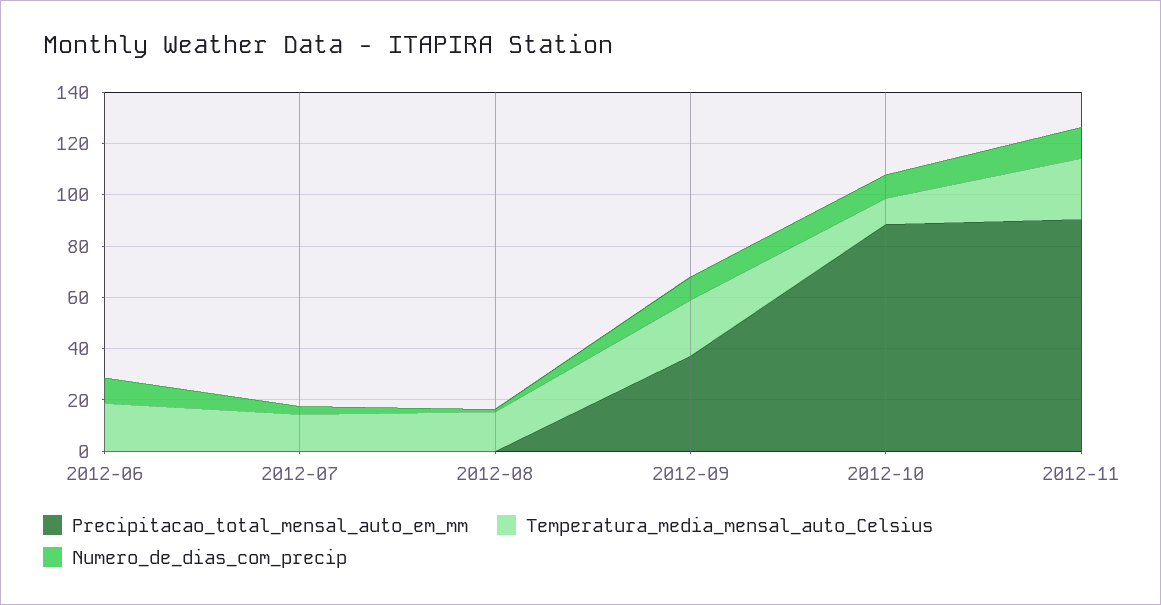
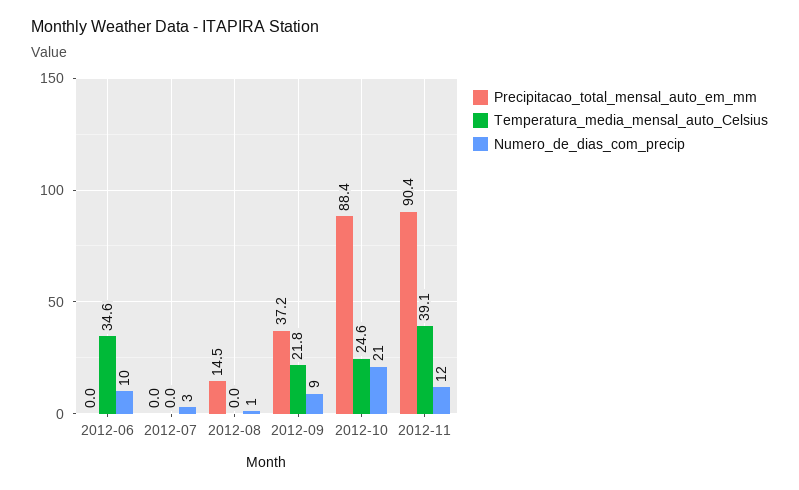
  {
    "Precipitacao_total_mensal_auto_em_mm": {
      "2012-06": 0,
      "2012-07": 0,
-     "2012-08": 0,
+     "2012-08": 14.5,
      "2012-09": 37.2,
      "2012-10": 88.4,
      "2012-11": 90.4
    },
    "Temperatura_media_mensal_auto_Celsius": {
-     "2012-06": 20,
+     "2012-06": 34.6,
-     "2012-07": 15,
+     "2012-07": 0,
-     "2012-08": 15,
+     "2012-08": 0,
      "2012-09": 21.8,
-     "2012-10": 10,
+     "2012-10": 24.6,
-     "2012-11": 25
+     "2012-11": 39.1
    },
    "Numero_de_dias_com_precip": {
      "2012-06": 10,
      "2012-07": 3,
      "2012-08": 1,
      "2012-09": 9,
-     "2012-10": 10,
+     "2012-10": 21,
      "2012-11": 12
    }
  }

